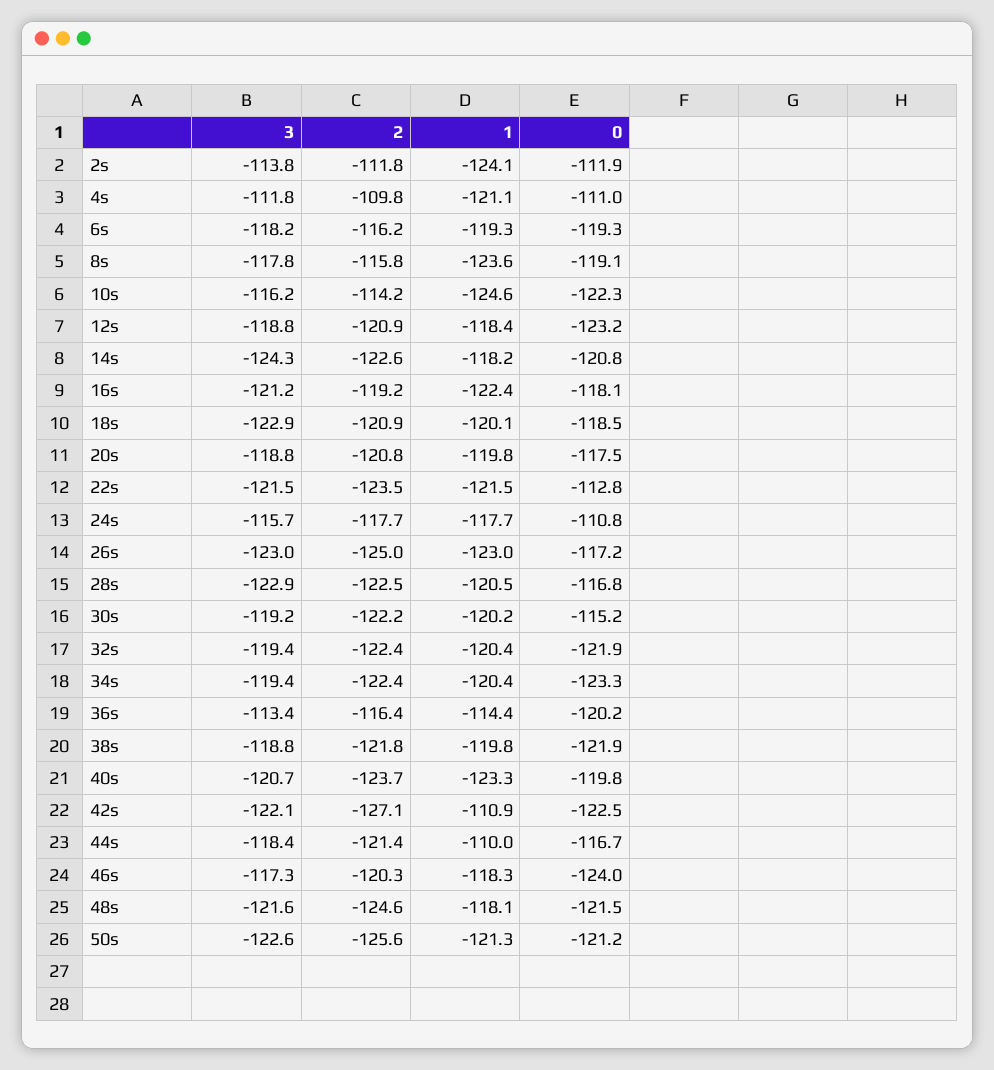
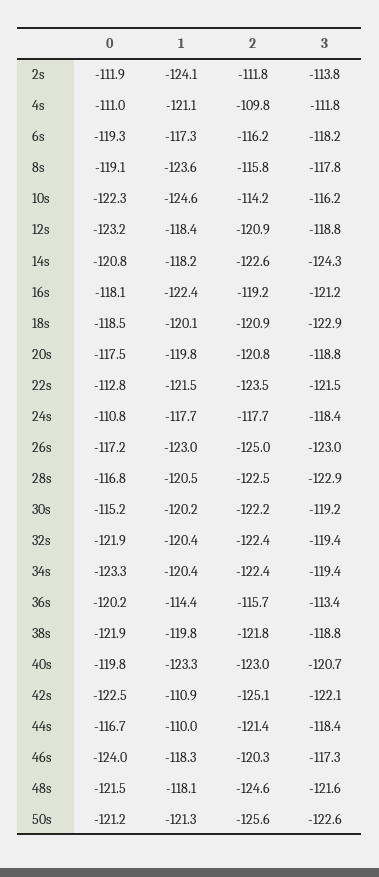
  {
    "3": {
      "2s": -113.8,
      "4s": -111.8,
      "6s": -118.2,
      "8s": -117.8,
      "10s": -116.2,
      "12s": -118.8,
      "14s": -124.3,
      "16s": -121.2,
      "18s": -122.9,
      "20s": -118.8,
      "22s": -121.5,
-     "24s": -115.7,
+     "24s": -118.4,
      "26s": -123,
      "28s": -122.9,
      "30s": -119.2,
      "32s": -119.4,
      "34s": -119.4,
      "36s": -113.4,
      "38s": -118.8,
      "40s": -120.7,
      "42s": -122.1,
      "44s": -118.4,
      "46s": -117.3,
      "48s": -121.6,
      "50s": -122.6
    },
    "2": {
      "2s": -111.8,
      "4s": -109.8,
      "6s": -116.2,
      "8s": -115.8,
      "10s": -114.2,
      "12s": -120.9,
      "14s": -122.6,
      "16s": -119.2,
      "18s": -120.9,
      "20s": -120.8,
      "22s": -123.5,
      "24s": -117.7,
      "26s": -125,
      "28s": -122.5,
      "30s": -122.2,
      "32s": -122.4,
      "34s": -122.4,
-     "36s": -116.4,
+     "36s": -115.7,
      "38s": -121.8,
-     "40s": -123.7,
+     "40s": -123,
-     "42s": -127.1,
+     "42s": -125.1,
      "44s": -121.4,
      "46s": -120.3,
      "48s": -124.6,
      "50s": -125.6
    },
    "1": {
      "2s": -124.1,
      "4s": -121.1,
-     "6s": -119.3,
+     "6s": -117.3,
      "8s": -123.6,
      "10s": -124.6,
      "12s": -118.4,
      "14s": -118.2,
      "16s": -122.4,
      "18s": -120.1,
      "20s": -119.8,
      "22s": -121.5,
      "24s": -117.7,
      "26s": -123,
      "28s": -120.5,
      "30s": -120.2,
      "32s": -120.4,
      "34s": -120.4,
      "36s": -114.4,
      "38s": -119.8,
      "40s": -123.3,
      "42s": -110.9,
      "44s": -110,
      "46s": -118.3,
      "48s": -118.1,
      "50s": -121.3
    },
    "0": {
      "2s": -111.9,
      "4s": -111,
      "6s": -119.3,
      "8s": -119.1,
      "10s": -122.3,
      "12s": -123.2,
      "14s": -120.8,
      "16s": -118.1,
      "18s": -118.5,
      "20s": -117.5,
      "22s": -112.8,
      "24s": -110.8,
      "26s": -117.2,
      "28s": -116.8,
      "30s": -115.2,
      "32s": -121.9,
      "34s": -123.3,
      "36s": -120.2,
      "38s": -121.9,
      "40s": -119.8,
      "42s": -122.5,
      "44s": -116.7,
      "46s": -124,
      "48s": -121.5,
      "50s": -121.2
    }
  }

